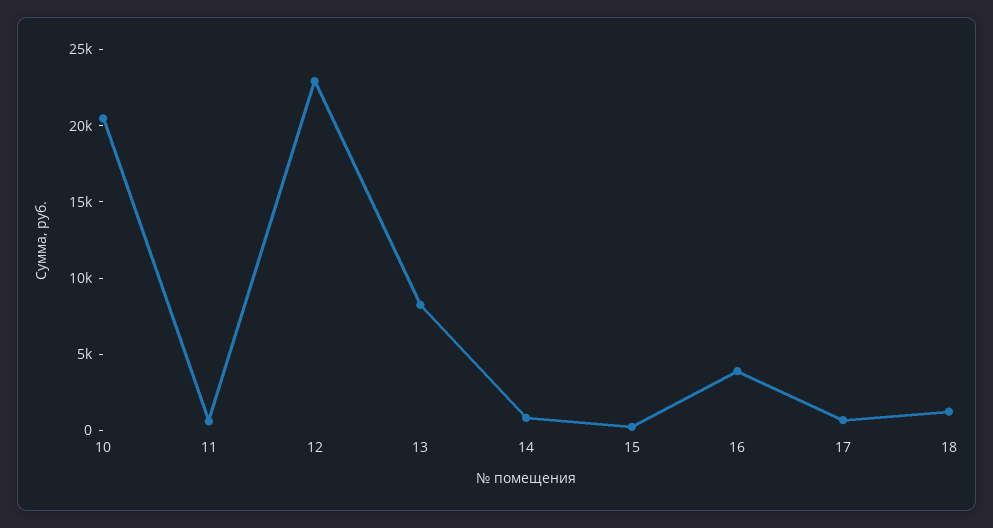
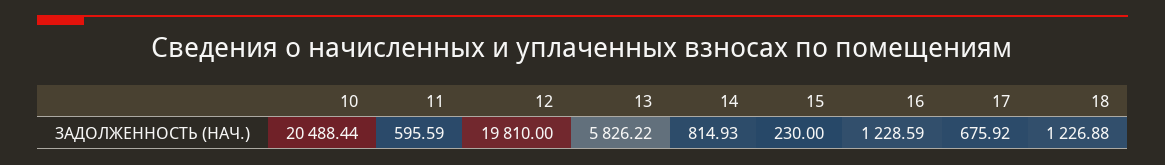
  {
    "10": 20488.44,
    "11": 595.59,
-   "12": 23000,
+   "12": 19810,
-   "13": 8000,
+   "13": 5826.22,
    "14": 814.93,
    "15": 230,
-   "16": 4000,
+   "16": 1228.59,
    "17": 675.92,
    "18": 1226.88
  }

